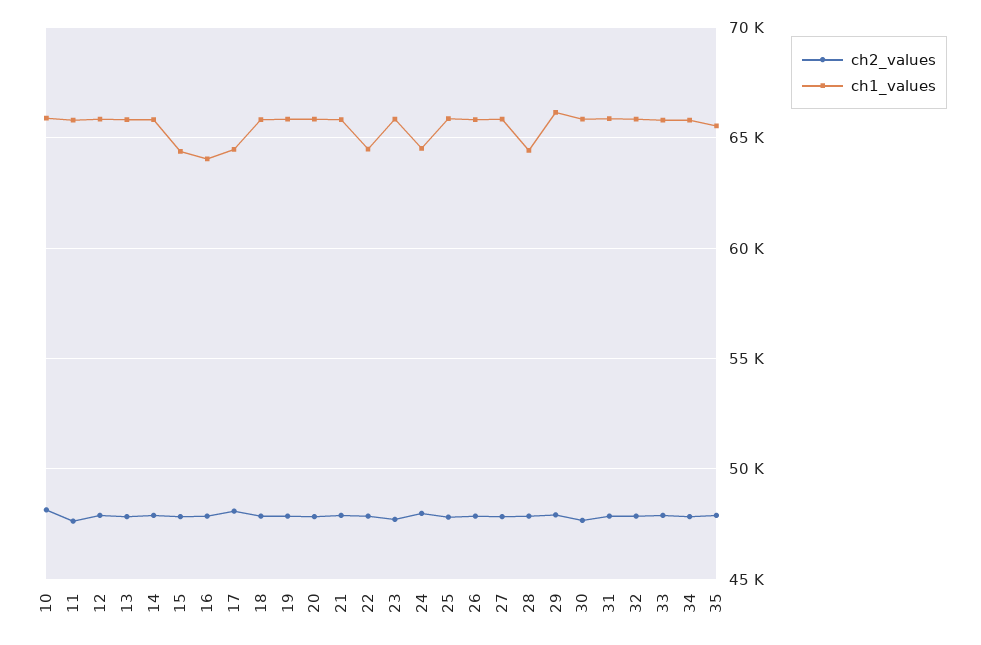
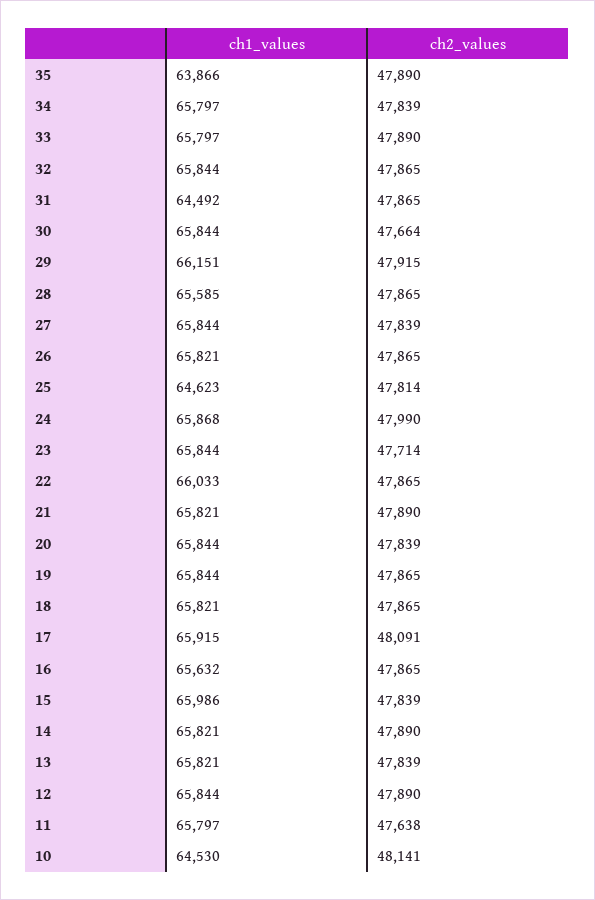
  {
    "ch2_values": {
      "10": 48141,
      "11": 47638,
      "12": 47890,
      "13": 47839,
      "14": 47890,
      "15": 47839,
      "16": 47865,
      "17": 48091,
      "18": 47865,
      "19": 47865,
      "20": 47839,
      "21": 47890,
      "22": 47865,
      "23": 47714,
      "24": 47990,
      "25": 47814,
      "26": 47865,
      "27": 47839,
      "28": 47865,
      "29": 47915,
      "30": 47664,
      "31": 47865,
      "32": 47865,
      "33": 47890,
      "34": 47839,
      "35": 47890
    },
    "ch1_values": {
-     "10": 66000,
+     "10": 64530,
      "11": 65797,
      "12": 65844,
      "13": 65821,
      "14": 65821,
-     "15": 64500,
+     "15": 65986,
-     "16": 64000,
+     "16": 65632,
-     "17": 64500,
+     "17": 65915,
      "18": 65821,
      "19": 65844,
      "20": 65844,
      "21": 65821,
-     "22": 64500,
+     "22": 66033,
      "23": 65844,
-     "24": 64500,
+     "24": 65868,
-     "25": 66000,
+     "25": 64623,
      "26": 65821,
      "27": 65844,
-     "28": 64500,
+     "28": 65585,
      "29": 66151,
      "30": 65844,
-     "31": 66000,
+     "31": 64492,
      "32": 65844,
      "33": 65797,
      "34": 65797,
-     "35": 65500
+     "35": 63866
    }
  }

